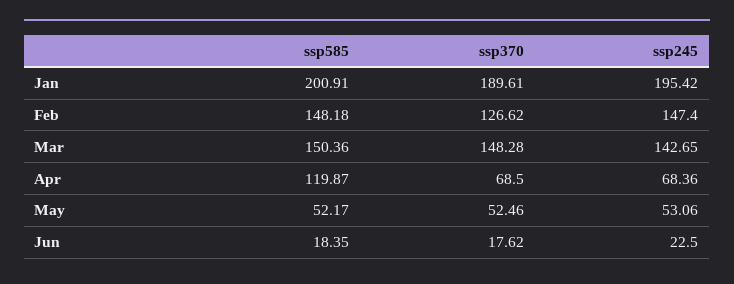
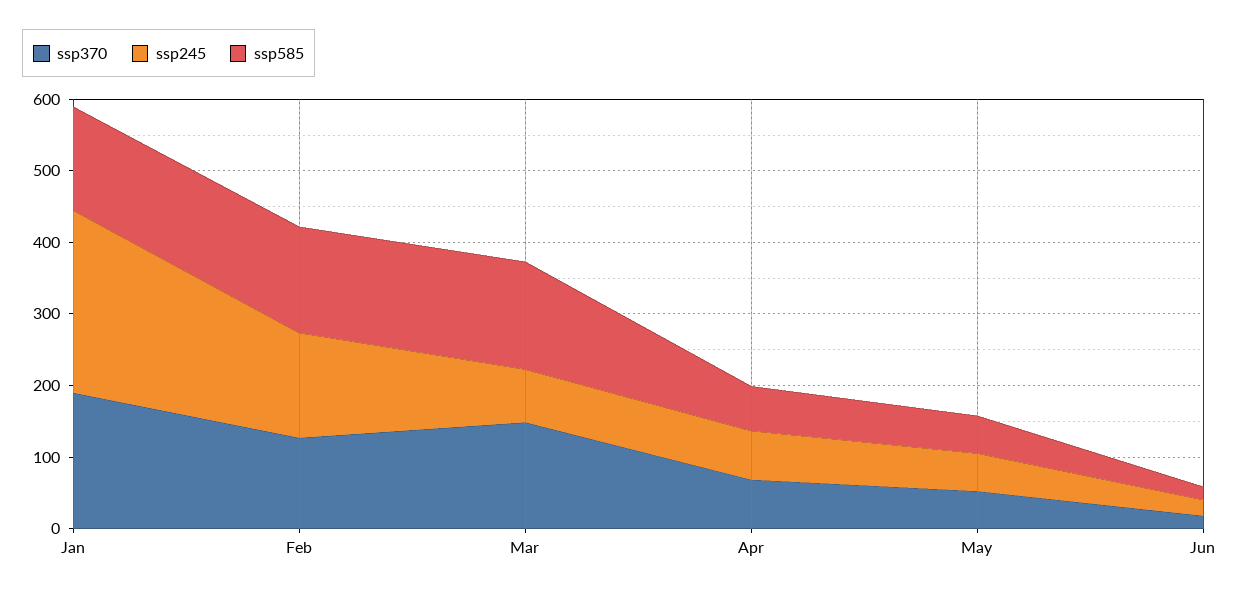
  {
    "ssp585": {
-     "Jan": 200.91,
+     "Jan": 140,
      "Feb": 148.18,
      "Mar": 150.36,
-     "Apr": 119.87,
+     "Apr": 60,
      "May": 52.17,
      "Jun": 18.35
    },
    "ssp370": {
      "Jan": 189.61,
      "Feb": 126.62,
      "Mar": 148.28,
      "Apr": 68.5,
      "May": 52.46,
      "Jun": 17.62
    },
    "ssp245": {
-     "Jan": 195.42,
+     "Jan": 260,
      "Feb": 147.4,
-     "Mar": 142.65,
+     "Mar": 80,
      "Apr": 68.36,
      "May": 53.06,
      "Jun": 22.5
    }
  }

